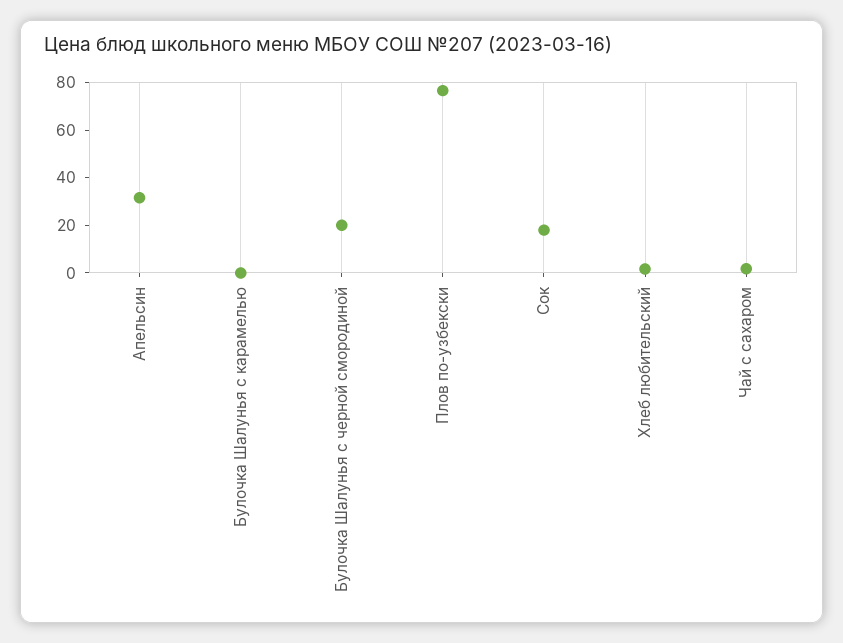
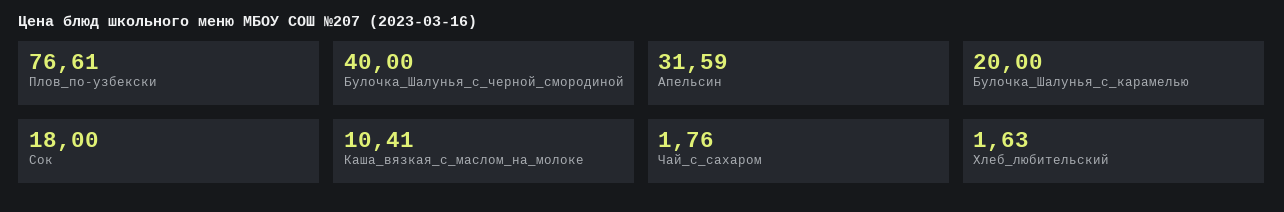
  {
    "Апельсин": 31.59,
-   "Булочка Шалунья с карамелью": 0,
+   "Булочка Шалунья с карамелью": 20,
-   "Булочка Шалунья с черной смородиной": 20,
+   "Булочка Шалунья с черной смородиной": 40,
    "Плов по-узбекски": 76.61,
    "Сок": 18,
    "Хлеб любительский": 1.63,
-   "Чай с сахаром": 1.76
+   "Чай с сахаром": 1.76,
+   "Каша_вязкая_с_маслом_на_молоке": 10.41
  }

